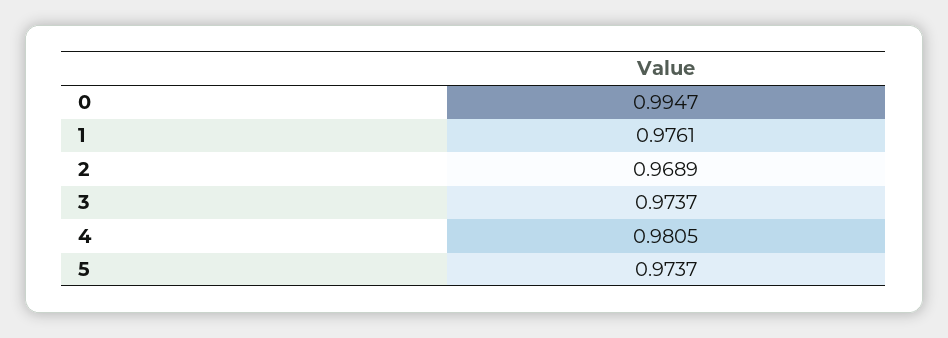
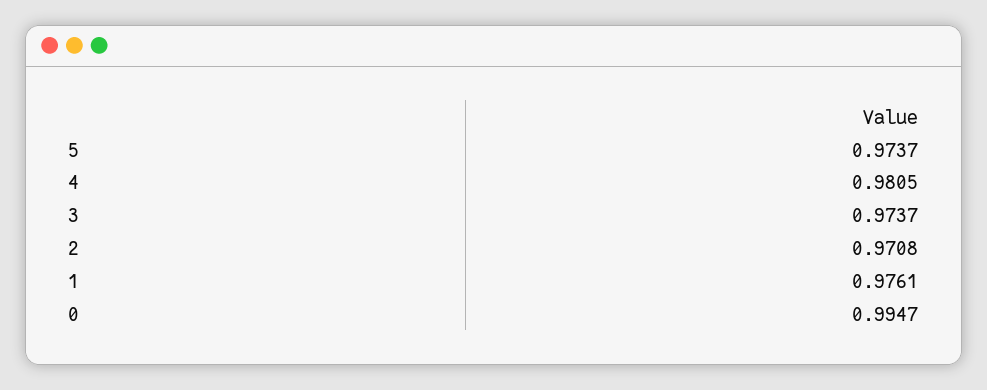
  {
    "0": 0.9947,
    "1": 0.9761,
-   "2": 0.9689,
+   "2": 0.9708,
    "3": 0.9737,
    "4": 0.9805,
    "5": 0.9737
  }

